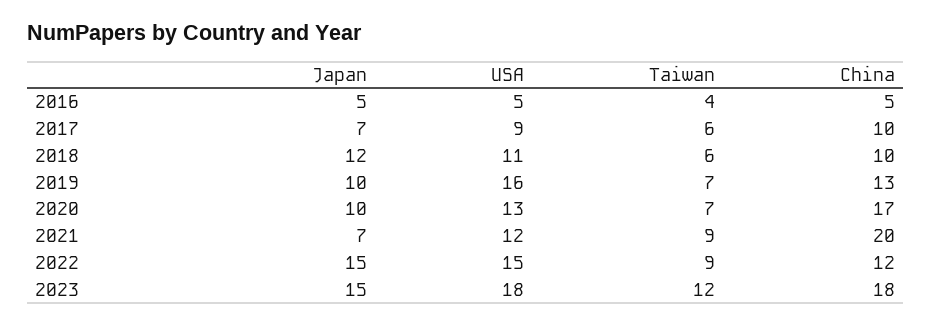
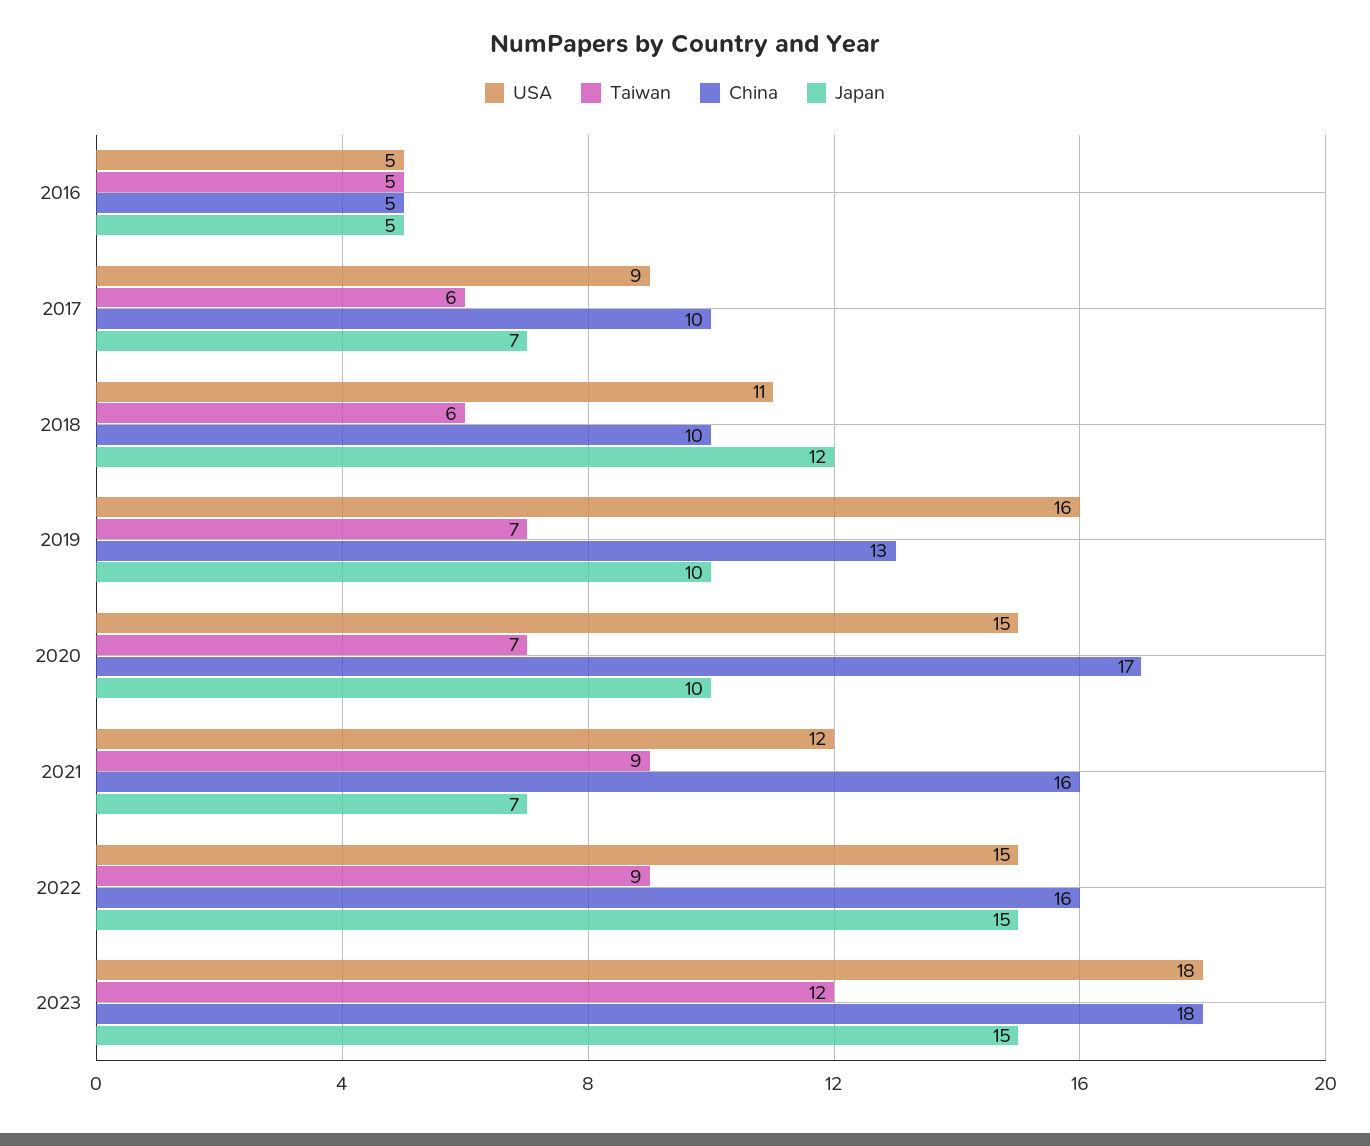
  {
    "Japan": {
      "2016": 5,
      "2017": 7,
      "2018": 12,
      "2019": 10,
      "2020": 10,
      "2021": 7,
      "2022": 15,
      "2023": 15
    },
    "USA": {
      "2016": 5,
      "2017": 9,
      "2018": 11,
      "2019": 16,
-     "2020": 13,
+     "2020": 15,
      "2021": 12,
      "2022": 15,
      "2023": 18
    },
    "Taiwan": {
-     "2016": 4,
+     "2016": 5,
      "2017": 6,
      "2018": 6,
      "2019": 7,
      "2020": 7,
      "2021": 9,
      "2022": 9,
      "2023": 12
    },
    "China": {
      "2016": 5,
      "2017": 10,
      "2018": 10,
      "2019": 13,
      "2020": 17,
-     "2021": 20,
+     "2021": 16,
-     "2022": 12,
+     "2022": 16,
      "2023": 18
    }
  }

